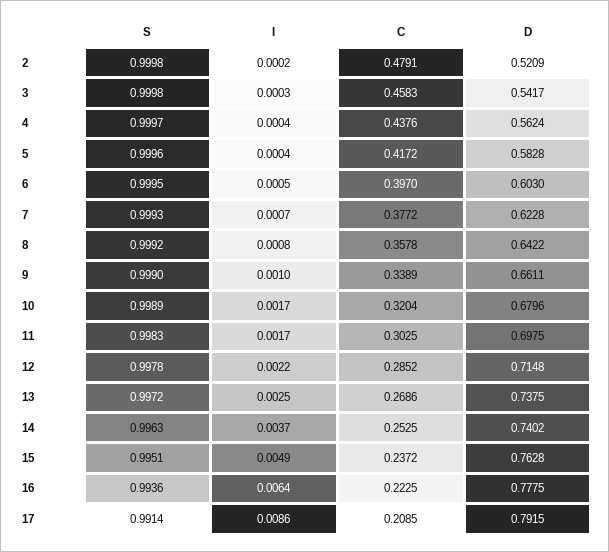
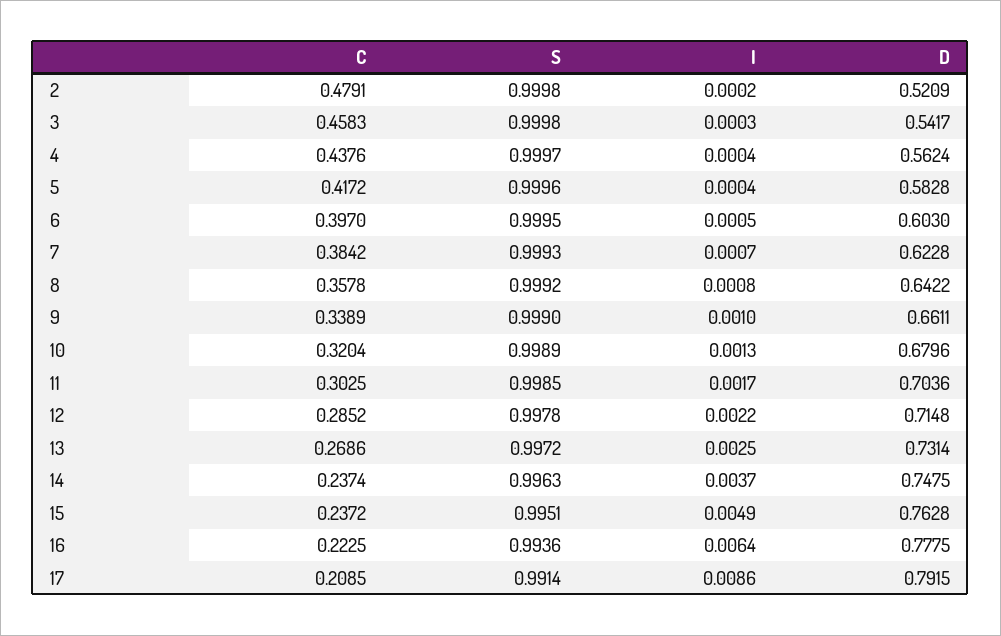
  {
    "S": {
      "2": 0.9998,
      "3": 0.9998,
      "4": 0.9997,
      "5": 0.9996,
      "6": 0.9995,
      "7": 0.9993,
      "8": 0.9992,
      "9": 0.999,
      "10": 0.9989,
-     "11": 0.9983,
+     "11": 0.9985,
      "12": 0.9978,
      "13": 0.9972,
      "14": 0.9963,
      "15": 0.9951,
      "16": 0.9936,
      "17": 0.9914
    },
    "I": {
      "2": 0.0002,
      "3": 0.0003,
      "4": 0.0004,
      "5": 0.0004,
      "6": 0.0005,
      "7": 0.0007,
      "8": 0.0008,
      "9": 0.001,
-     "10": 0.0017,
+     "10": 0.0013,
      "11": 0.0017,
      "12": 0.0022,
      "13": 0.0025,
      "14": 0.0037,
      "15": 0.0049,
      "16": 0.0064,
      "17": 0.0086
    },
    "C": {
      "2": 0.4791,
      "3": 0.4583,
      "4": 0.4376,
      "5": 0.4172,
      "6": 0.397,
-     "7": 0.3772,
+     "7": 0.3842,
      "8": 0.3578,
      "9": 0.3389,
      "10": 0.3204,
      "11": 0.3025,
      "12": 0.2852,
      "13": 0.2686,
-     "14": 0.2525,
+     "14": 0.2374,
      "15": 0.2372,
      "16": 0.2225,
      "17": 0.2085
    },
    "D": {
      "2": 0.5209,
      "3": 0.5417,
      "4": 0.5624,
      "5": 0.5828,
      "6": 0.603,
      "7": 0.6228,
      "8": 0.6422,
      "9": 0.6611,
      "10": 0.6796,
-     "11": 0.6975,
+     "11": 0.7036,
      "12": 0.7148,
-     "13": 0.7375,
+     "13": 0.7314,
-     "14": 0.7402,
+     "14": 0.7475,
      "15": 0.7628,
      "16": 0.7775,
      "17": 0.7915
    }
  }

